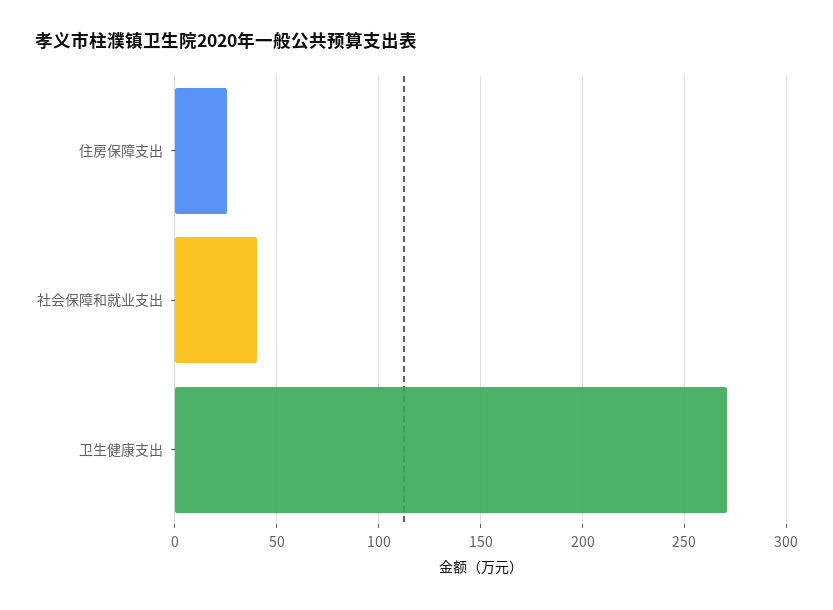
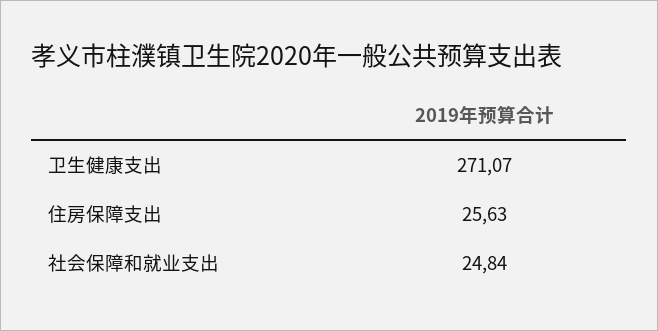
  {
    "住房保障支出": 25.63,
-   "社会保障和就业支出": 40,
+   "社会保障和就业支出": 24.84,
    "卫生健康支出": 271.07
  }

